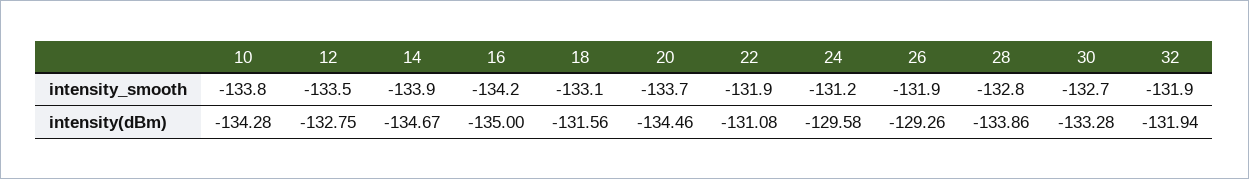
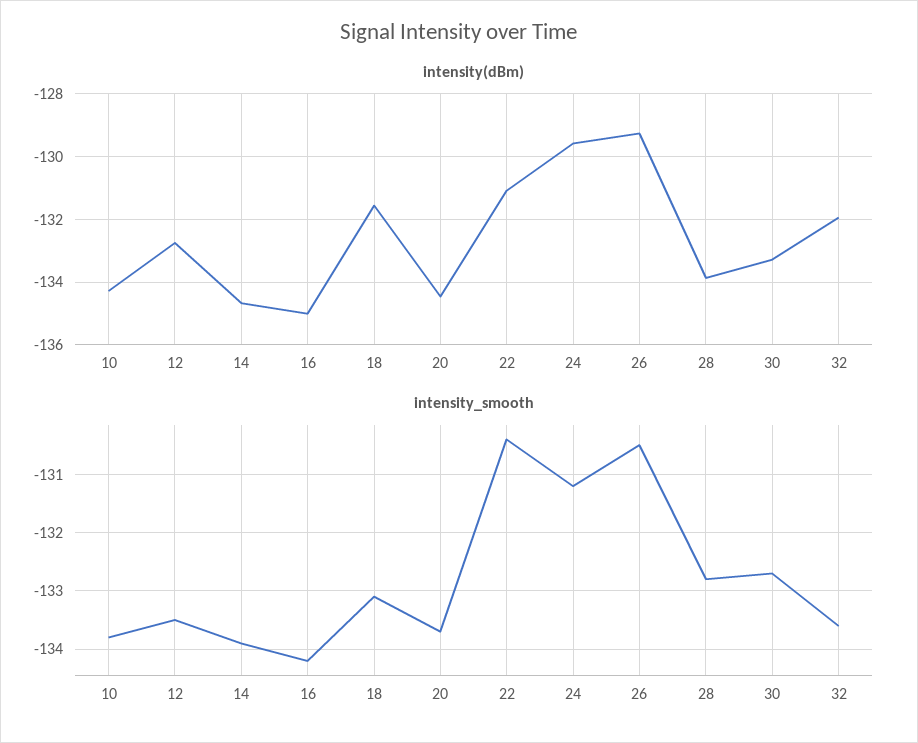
  {
    "intensity_smooth": {
      "10": -133.8,
      "12": -133.5,
      "14": -133.9,
      "16": -134.2,
      "18": -133.1,
      "20": -133.7,
-     "22": -131.9,
+     "22": -130.5,
      "24": -131.2,
-     "26": -131.9,
+     "26": -130.5,
      "28": -132.8,
      "30": -132.7,
-     "32": -131.9
+     "32": -133.5
    },
    "intensity(dBm)": {
      "10": -134.28,
      "12": -132.75,
      "14": -134.67,
      "16": -135,
      "18": -131.56,
      "20": -134.46,
      "22": -131.08,
      "24": -129.58,
      "26": -129.26,
      "28": -133.86,
      "30": -133.28,
      "32": -131.94
    }
  }

